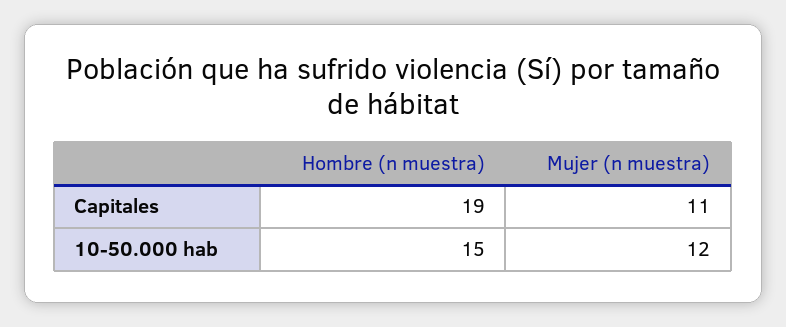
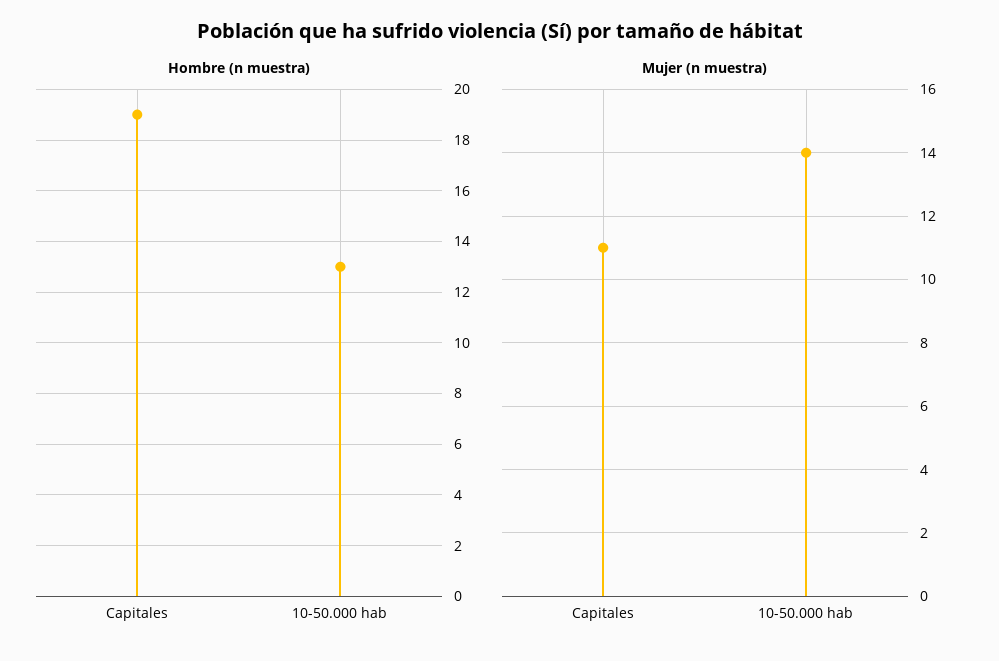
  {
    "Hombre (n muestra)": {
      "Capitales": 19,
-     "10-50.000 hab": 15
+     "10-50.000 hab": 13
    },
    "Mujer (n muestra)": {
      "Capitales": 11,
-     "10-50.000 hab": 12
+     "10-50.000 hab": 14
    }
  }

